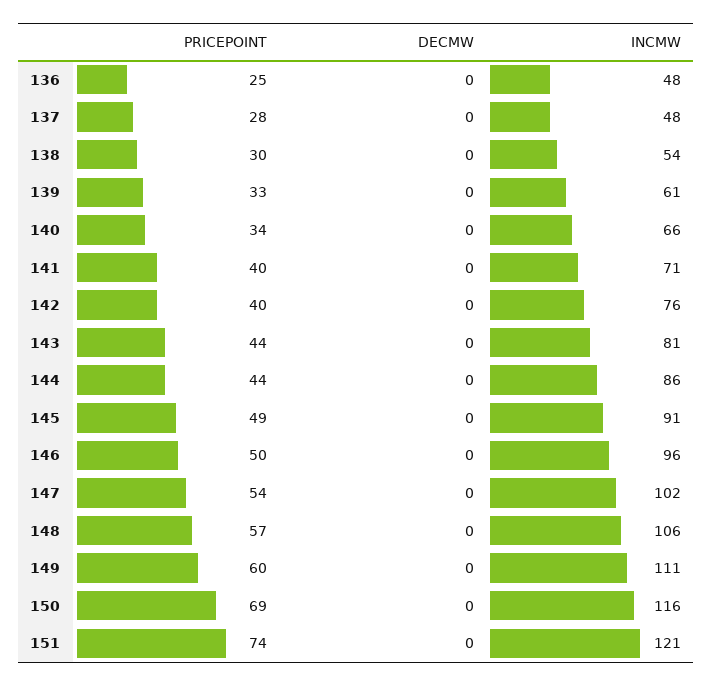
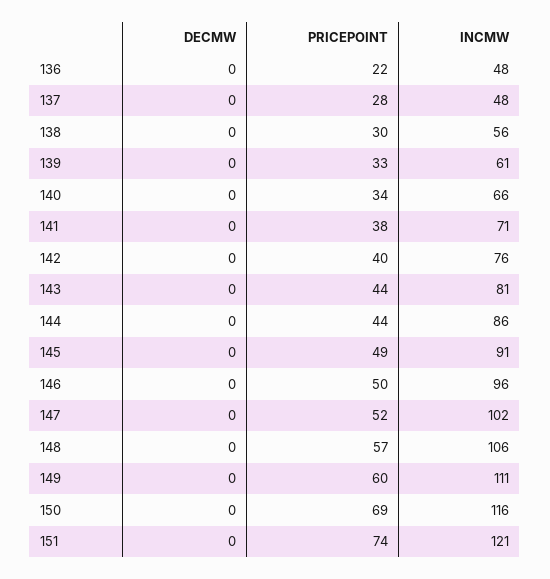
  {
    "PRICEPOINT": {
-     "136": 25,
+     "136": 22,
      "137": 28,
      "138": 30,
      "139": 33,
      "140": 34,
-     "141": 40,
+     "141": 38,
      "142": 40,
      "143": 44,
      "144": 44,
      "145": 49,
      "146": 50,
-     "147": 54,
+     "147": 52,
      "148": 57,
      "149": 60,
      "150": 69,
      "151": 74
    },
    "DECMW": {
      "136": 0,
      "137": 0,
      "138": 0,
      "139": 0,
      "140": 0,
      "141": 0,
      "142": 0,
      "143": 0,
      "144": 0,
      "145": 0,
      "146": 0,
      "147": 0,
      "148": 0,
      "149": 0,
      "150": 0,
      "151": 0
    },
    "INCMW": {
      "136": 48,
      "137": 48,
-     "138": 54,
+     "138": 56,
      "139": 61,
      "140": 66,
      "141": 71,
      "142": 76,
      "143": 81,
      "144": 86,
      "145": 91,
      "146": 96,
      "147": 102,
      "148": 106,
      "149": 111,
      "150": 116,
      "151": 121
    }
  }

